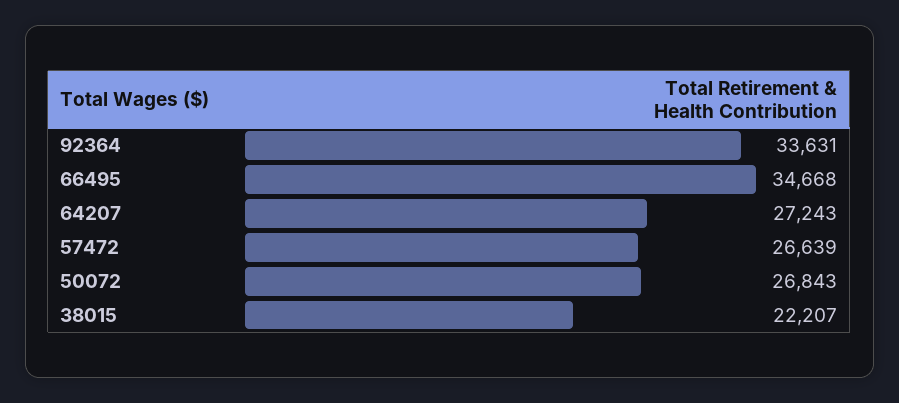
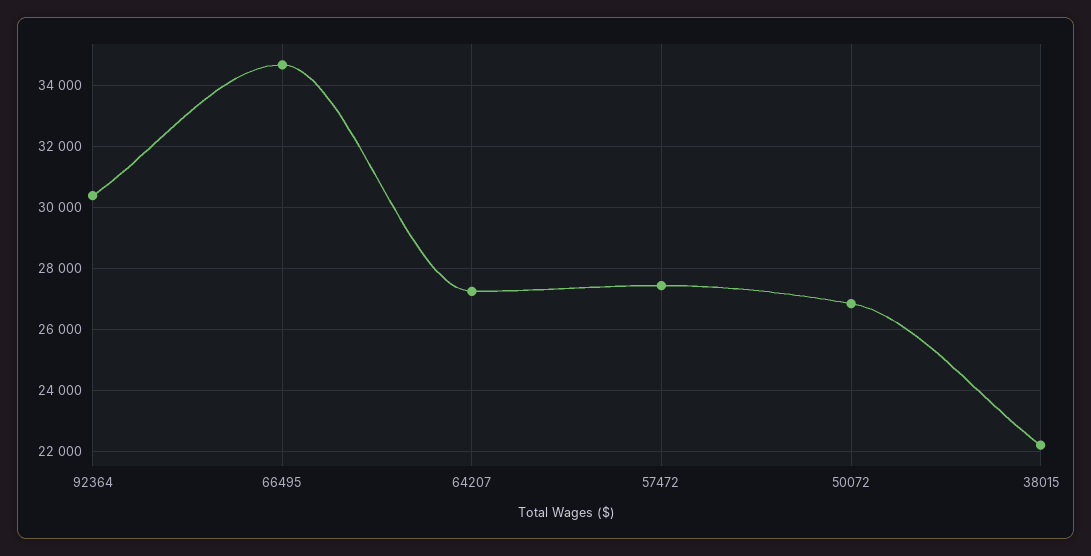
  {
-   "92364": 33631,
+   "92364": 30400,
    "66495": 34668,
    "64207": 27243,
-   "57472": 26639,
+   "57472": 27400,
    "50072": 26843,
    "38015": 22207
  }

